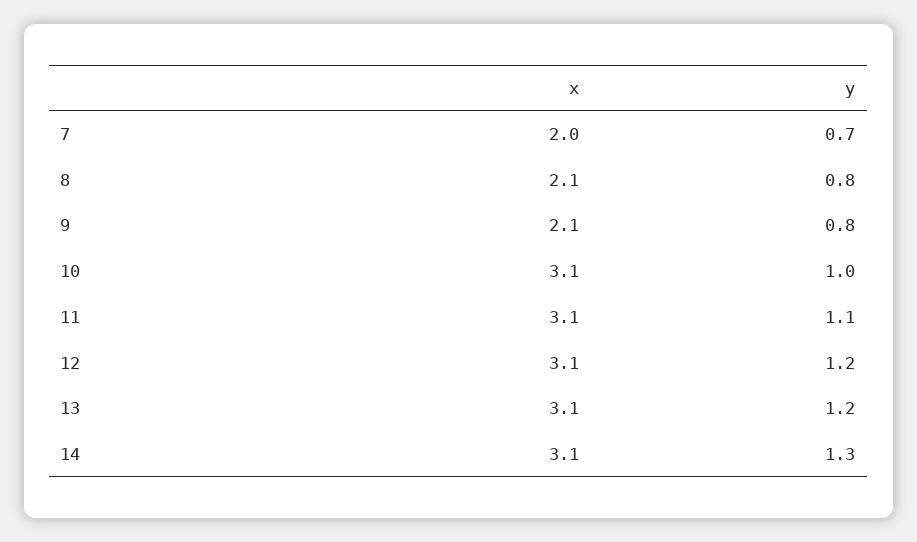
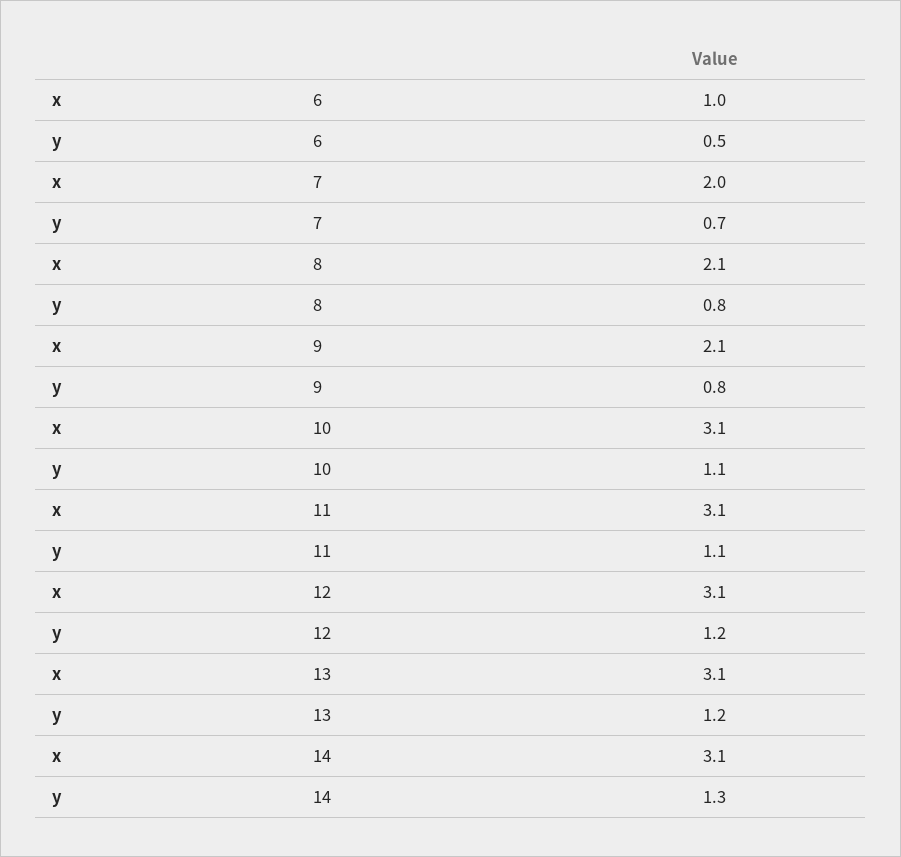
  {
    "x": {
      "7": 2,
      "8": 2.1,
      "9": 2.1,
      "10": 3.1,
      "11": 3.1,
      "12": 3.1,
      "13": 3.1,
-     "14": 3.1
+     "14": 3.1,
+     "6": 1
    },
    "y": {
      "7": 0.7,
      "8": 0.8,
      "9": 0.8,
-     "10": 1,
+     "10": 1.1,
      "11": 1.1,
      "12": 1.2,
      "13": 1.2,
-     "14": 1.3
+     "14": 1.3,
+     "6": 0.5
    }
  }

